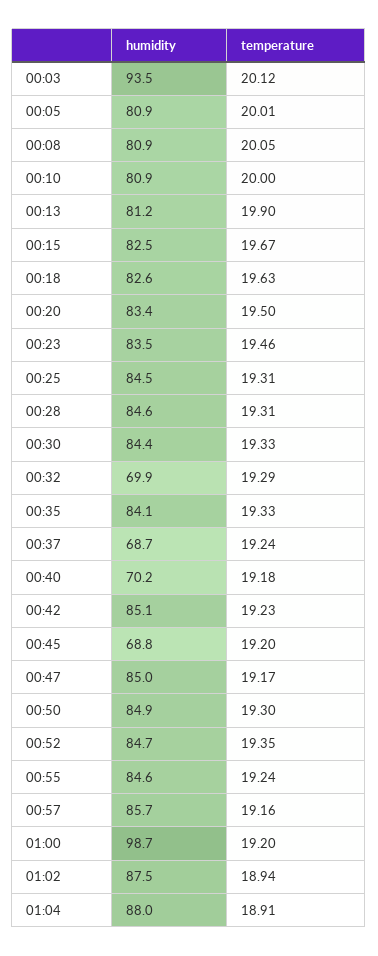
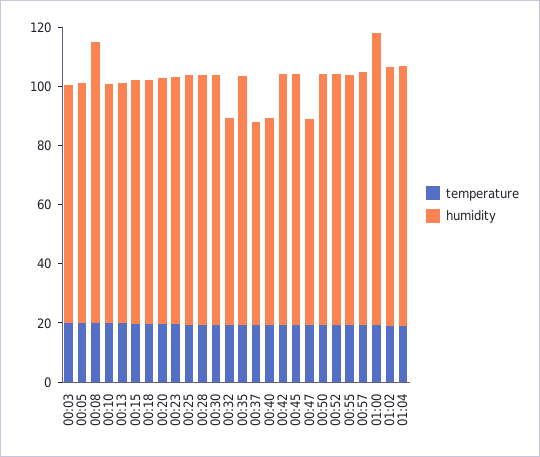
  {
    "humidity": {
-     "00:03": 93.5,
+     "00:03": 80,
      "00:05": 80.9,
-     "00:08": 80.9,
+     "00:08": 95,
      "00:10": 80.9,
      "00:13": 81.2,
      "00:15": 82.5,
      "00:18": 82.6,
      "00:20": 83.4,
      "00:23": 83.5,
      "00:25": 84.5,
      "00:28": 84.6,
      "00:30": 84.4,
      "00:32": 69.9,
      "00:35": 84.1,
      "00:37": 68.7,
      "00:40": 70.2,
      "00:42": 85.1,
-     "00:45": 68.8,
+     "00:45": 85,
-     "00:47": 85,
+     "00:47": 70,
      "00:50": 84.9,
      "00:52": 84.7,
      "00:55": 84.6,
      "00:57": 85.7,
      "01:00": 98.7,
      "01:02": 87.5,
      "01:04": 88
    },
    "temperature": {
      "00:03": 20.12,
      "00:05": 20.01,
      "00:08": 20.05,
      "00:10": 20,
      "00:13": 19.9,
      "00:15": 19.67,
      "00:18": 19.63,
      "00:20": 19.5,
      "00:23": 19.46,
      "00:25": 19.31,
      "00:28": 19.31,
      "00:30": 19.33,
      "00:32": 19.29,
      "00:35": 19.33,
      "00:37": 19.24,
      "00:40": 19.18,
      "00:42": 19.23,
      "00:45": 19.2,
      "00:47": 19.17,
      "00:50": 19.3,
      "00:52": 19.35,
      "00:55": 19.24,
      "00:57": 19.16,
      "01:00": 19.2,
      "01:02": 18.94,
      "01:04": 18.91
    }
  }

